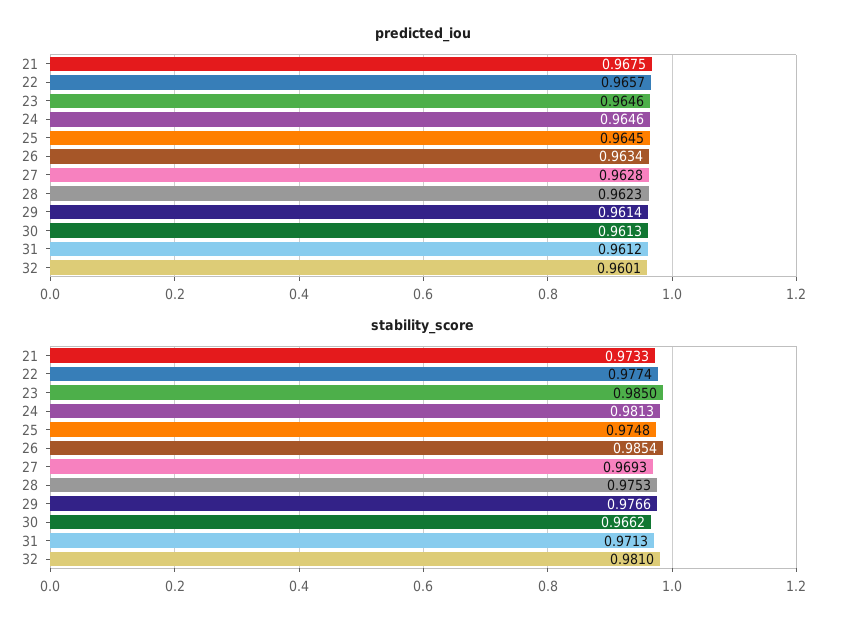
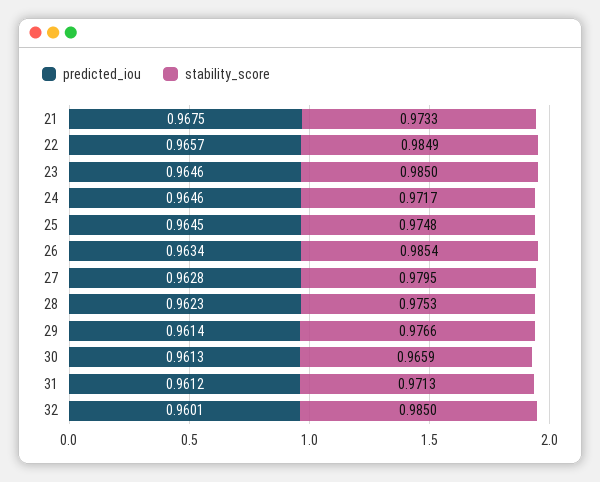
  {
    "predicted_iou": {
      "21": 0.9675,
      "22": 0.9657,
      "23": 0.9646,
      "24": 0.9646,
      "25": 0.9645,
      "26": 0.9634,
      "27": 0.9628,
      "28": 0.9623,
      "29": 0.9614,
      "30": 0.9613,
      "31": 0.9612,
      "32": 0.9601
    },
    "stability_score": {
      "21": 0.9733,
-     "22": 0.9774,
+     "22": 0.9849,
      "23": 0.985,
-     "24": 0.9813,
+     "24": 0.9717,
      "25": 0.9748,
      "26": 0.9854,
-     "27": 0.9693,
+     "27": 0.9795,
      "28": 0.9753,
      "29": 0.9766,
-     "30": 0.9662,
+     "30": 0.9659,
      "31": 0.9713,
-     "32": 0.981
+     "32": 0.985
    }
  }

